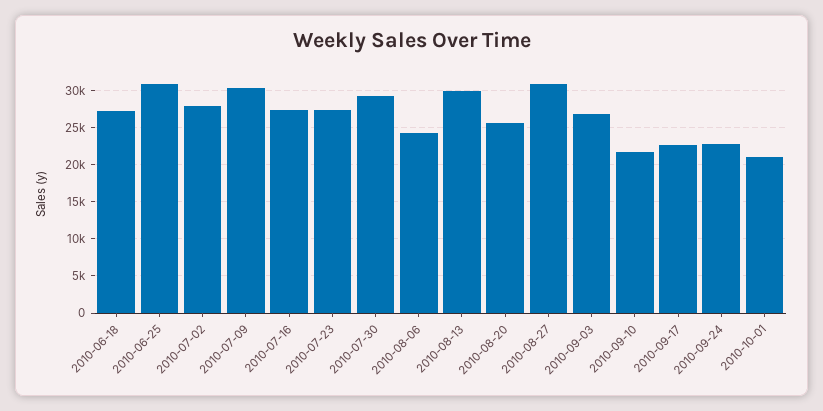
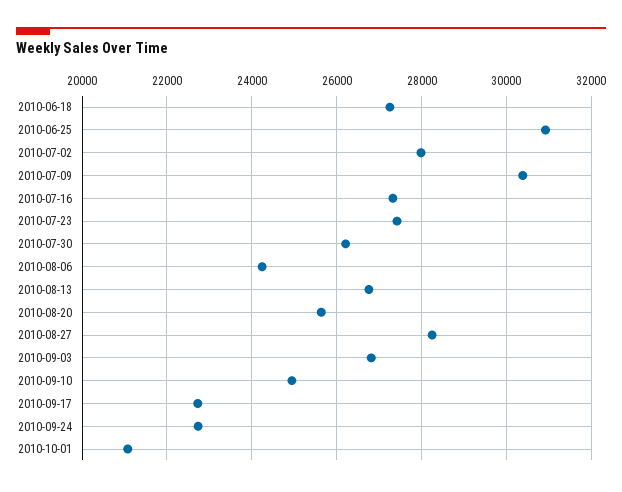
  {
    "2010-06-18": 27200,
    "2010-06-25": 31000,
    "2010-07-02": 28000,
    "2010-07-09": 30400,
    "2010-07-16": 27400,
    "2010-07-23": 27400,
-   "2010-07-30": 29000,
+   "2010-07-30": 26200,
    "2010-08-06": 24200,
-   "2010-08-13": 30000,
+   "2010-08-13": 26800,
    "2010-08-20": 25600,
-   "2010-08-27": 31000,
+   "2010-08-27": 28200,
    "2010-09-03": 26800,
-   "2010-09-10": 22000,
+   "2010-09-10": 25000,
    "2010-09-17": 22800,
    "2010-09-24": 22800,
    "2010-10-01": 21000
  }

